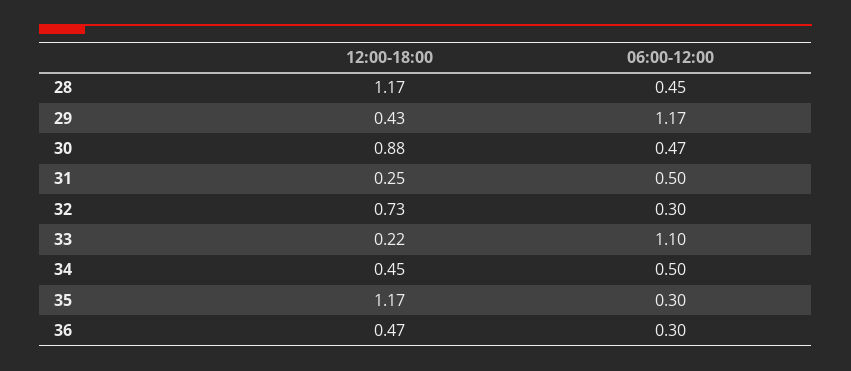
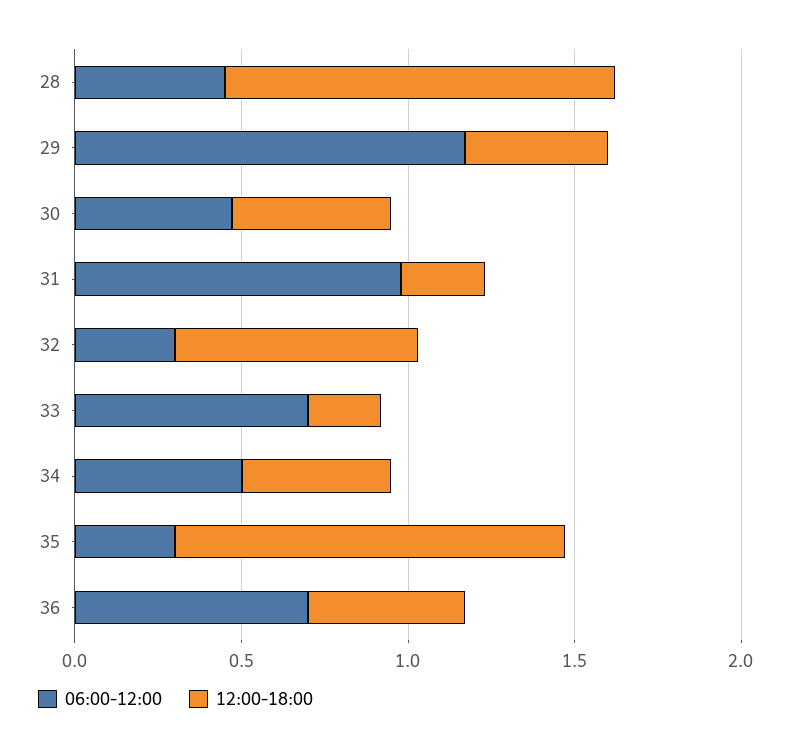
  {
    "12:00-18:00": {
      "28": 1.17,
      "29": 0.43,
-     "30": 0.88,
+     "30": 0.5,
      "31": 0.25,
      "32": 0.73,
      "33": 0.22,
      "34": 0.45,
      "35": 1.17,
      "36": 0.47
    },
    "06:00-12:00": {
      "28": 0.45,
      "29": 1.17,
      "30": 0.47,
-     "31": 0.5,
+     "31": 1,
      "32": 0.3,
-     "33": 1.1,
+     "33": 0.7,
      "34": 0.5,
      "35": 0.3,
-     "36": 0.3
+     "36": 0.7
    }
  }

